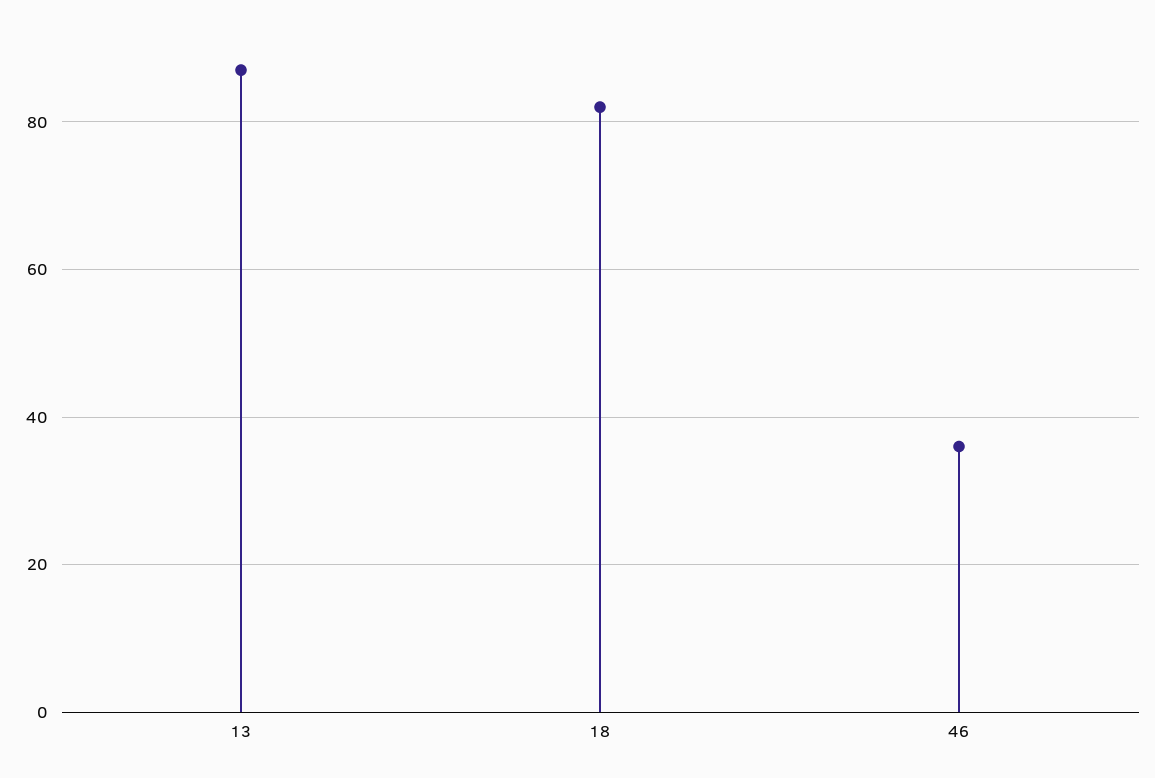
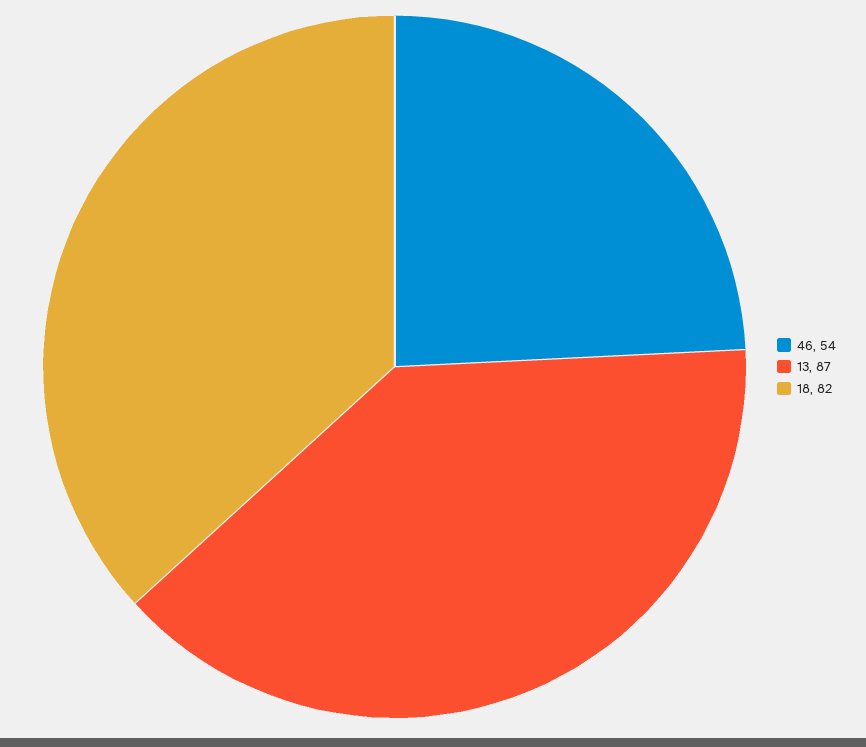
  {
    "13": 87,
    "18": 82,
-   "46": 35
+   "46": 54
  }

